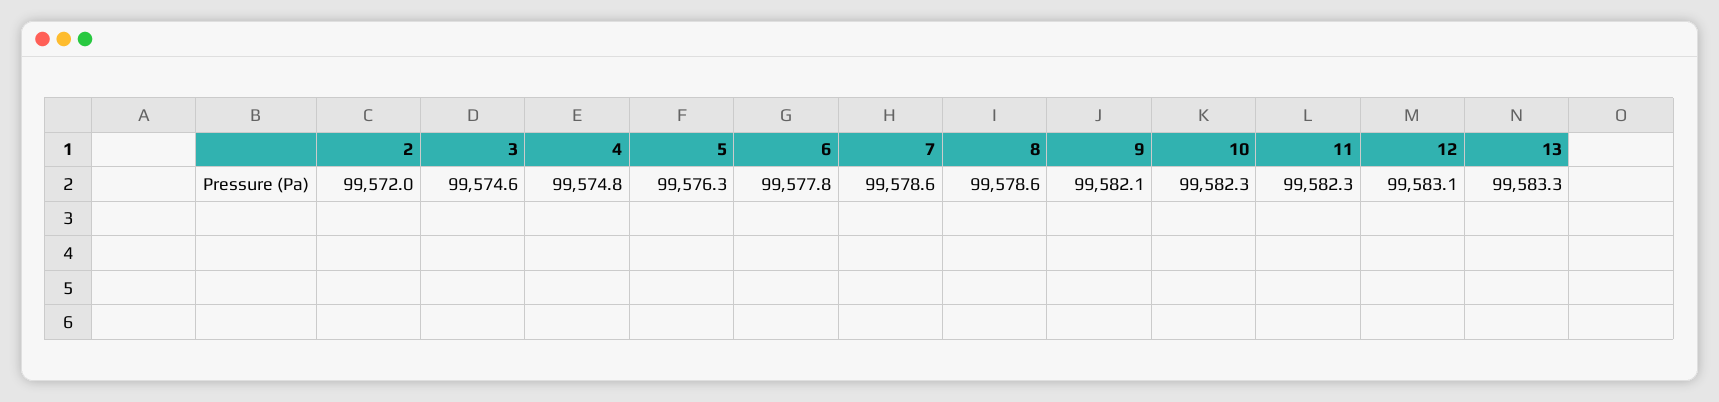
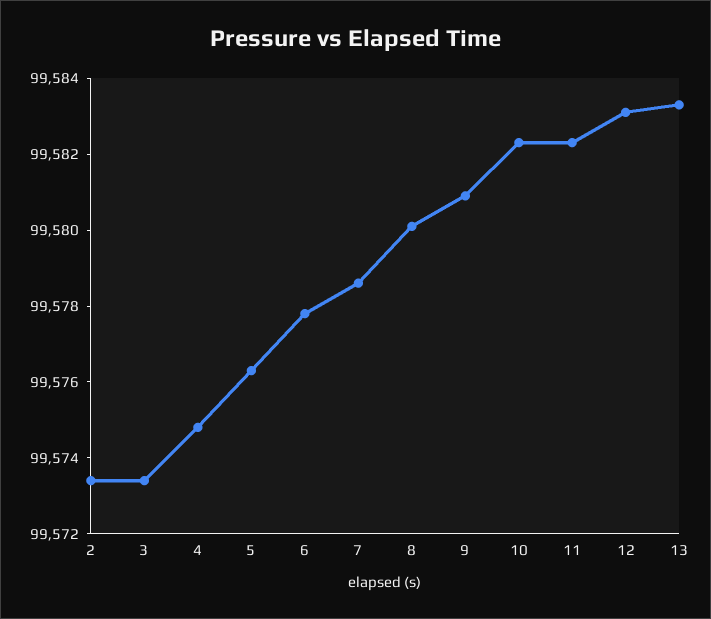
  {
-   "2": 99572,
+   "2": 99573.5,
-   "3": 99574.6,
+   "3": 99573.5,
    "4": 99574.8,
    "5": 99576.3,
    "6": 99577.8,
    "7": 99578.6,
-   "8": 99578.6,
+   "8": 99580,
-   "9": 99582.1,
+   "9": 99581,
    "10": 99582.3,
    "11": 99582.3,
    "12": 99583.1,
    "13": 99583.3
  }

